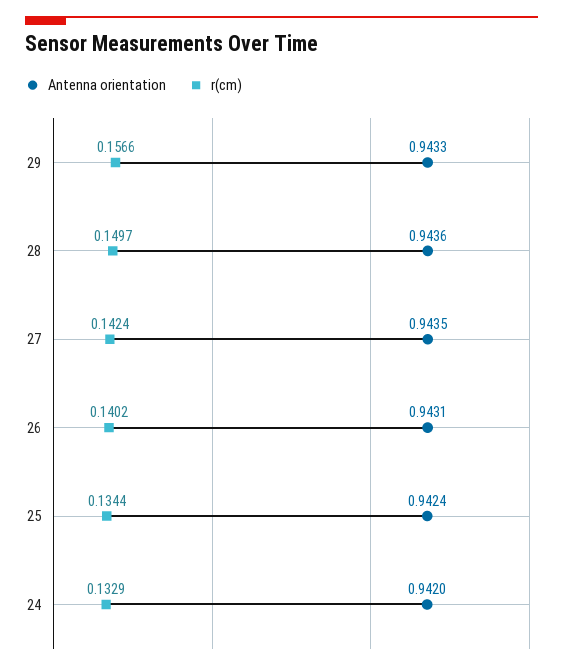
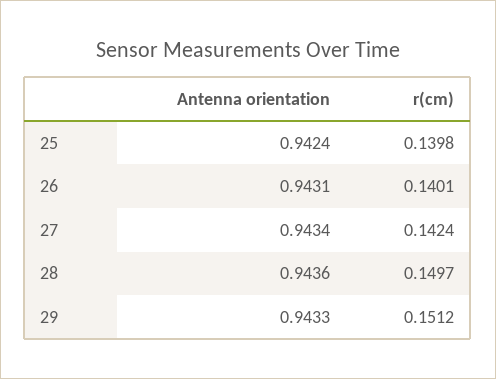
  {
    "Antenna orientation": {
      "29": 0.9433,
      "28": 0.9436,
-     "27": 0.9435,
+     "27": 0.9434,
      "26": 0.9431,
-     "25": 0.9424,
+     "25": 0.9424
-     "24": 0.942
    },
    "r(cm)": {
-     "29": 0.1566,
+     "29": 0.1512,
      "28": 0.1497,
      "27": 0.1424,
-     "26": 0.1402,
+     "26": 0.1401,
-     "25": 0.1344,
+     "25": 0.1398
-     "24": 0.1329
    }
  }

